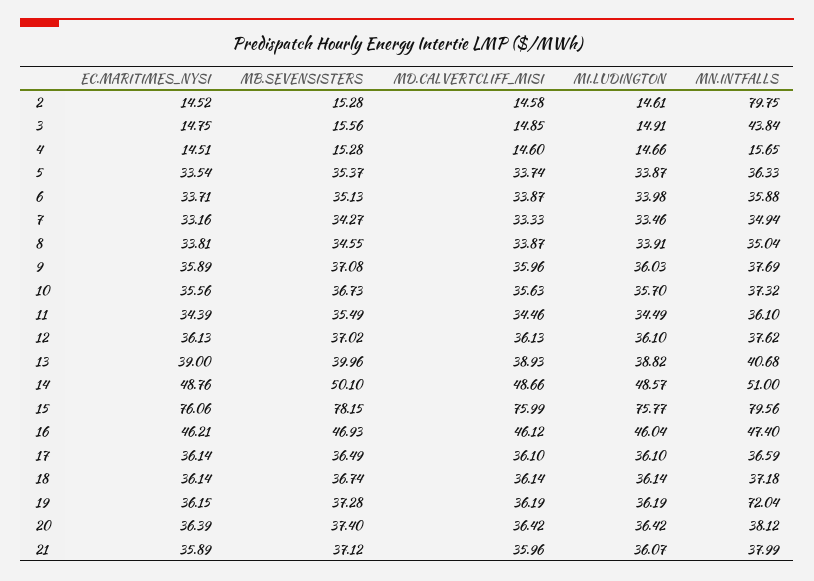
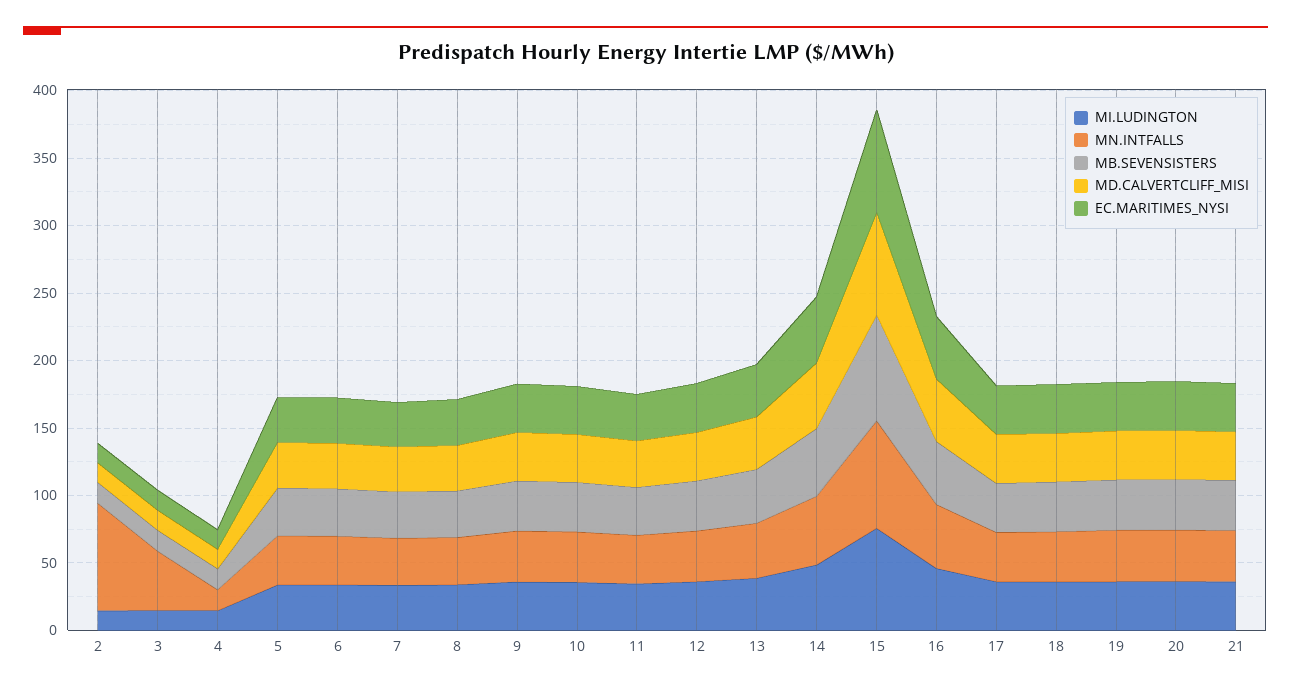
  {
    "EC.MARITIMES_NYSI": {
      "2": 14.52,
      "3": 14.75,
      "4": 14.51,
      "5": 33.54,
      "6": 33.71,
      "7": 33.16,
      "8": 33.81,
      "9": 35.89,
      "10": 35.56,
      "11": 34.39,
      "12": 36.13,
      "13": 39,
      "14": 48.76,
      "15": 76.06,
      "16": 46.21,
      "17": 36.14,
      "18": 36.14,
      "19": 36.15,
      "20": 36.39,
      "21": 35.89
    },
    "MB.SEVENSISTERS": {
      "2": 15.28,
      "3": 15.56,
      "4": 15.28,
      "5": 35.37,
      "6": 35.13,
      "7": 34.27,
      "8": 34.55,
      "9": 37.08,
      "10": 36.73,
      "11": 35.49,
      "12": 37.02,
      "13": 39.96,
      "14": 50.1,
      "15": 78.15,
      "16": 46.93,
      "17": 36.49,
      "18": 36.74,
      "19": 37.28,
      "20": 37.4,
      "21": 37.12
    },
    "MD.CALVERTCLIFF_MISI": {
      "2": 14.58,
      "3": 14.85,
      "4": 14.6,
      "5": 33.74,
      "6": 33.87,
      "7": 33.33,
      "8": 33.87,
      "9": 35.96,
      "10": 35.63,
      "11": 34.46,
      "12": 36.13,
      "13": 38.93,
      "14": 48.66,
      "15": 75.99,
      "16": 46.12,
      "17": 36.1,
      "18": 36.14,
      "19": 36.19,
      "20": 36.42,
      "21": 35.96
    },
    "MI.LUDINGTON": {
      "2": 14.61,
      "3": 14.91,
      "4": 14.66,
      "5": 33.87,
      "6": 33.98,
      "7": 33.46,
      "8": 33.91,
      "9": 36.03,
      "10": 35.7,
      "11": 34.49,
      "12": 36.1,
      "13": 38.82,
      "14": 48.57,
      "15": 75.77,
      "16": 46.04,
      "17": 36.1,
      "18": 36.14,
      "19": 36.19,
      "20": 36.42,
      "21": 36.07
    },
    "MN.INTFALLS": {
      "2": 79.75,
      "3": 43.84,
      "4": 15.65,
      "5": 36.33,
      "6": 35.88,
      "7": 34.94,
      "8": 35.04,
      "9": 37.69,
      "10": 37.32,
      "11": 36.1,
      "12": 37.62,
      "13": 40.68,
      "14": 51,
      "15": 79.56,
      "16": 47.4,
      "17": 36.59,
      "18": 37.18,
-     "19": 72.04,
+     "19": 40,
      "20": 38.12,
      "21": 37.99
    }
  }

